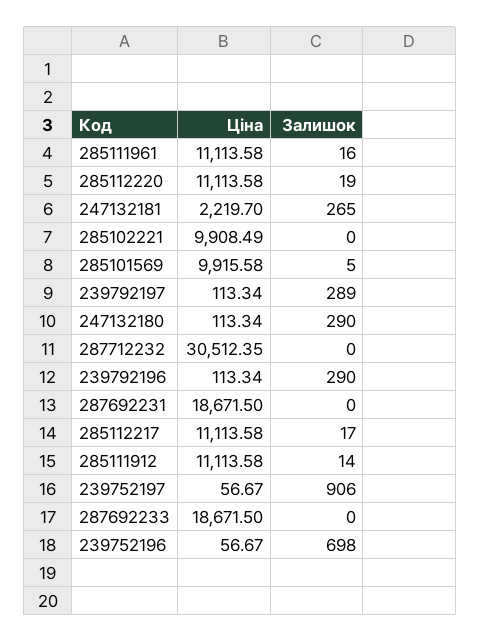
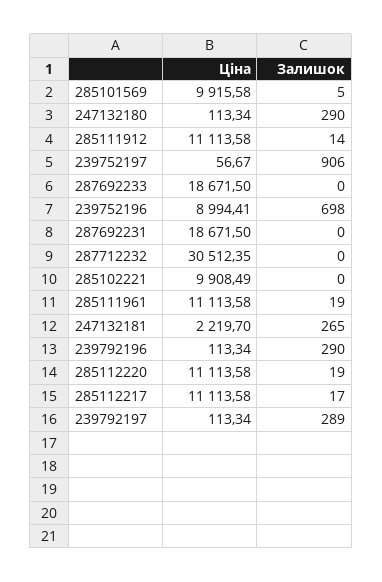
  {
    "Ціна": {
      "285111961": 11113.58,
      "285112220": 11113.58,
      "247132181": 2219.7,
      "285102221": 9908.49,
      "285101569": 9915.58,
      "239792197": 113.34,
      "247132180": 113.34,
      "287712232": 30512.35,
      "239792196": 113.34,
      "287692231": 18671.5,
      "285112217": 11113.58,
      "285111912": 11113.58,
      "239752197": 56.67,
      "287692233": 18671.5,
-     "239752196": 56.67
+     "239752196": 8994.41
    },
    "Залишок": {
-     "285111961": 16,
+     "285111961": 19,
      "285112220": 19,
      "247132181": 265,
      "285102221": 0,
      "285101569": 5,
      "239792197": 289,
      "247132180": 290,
      "287712232": 0,
      "239792196": 290,
      "287692231": 0,
      "285112217": 17,
      "285111912": 14,
      "239752197": 906,
      "287692233": 0,
      "239752196": 698
    }
  }

